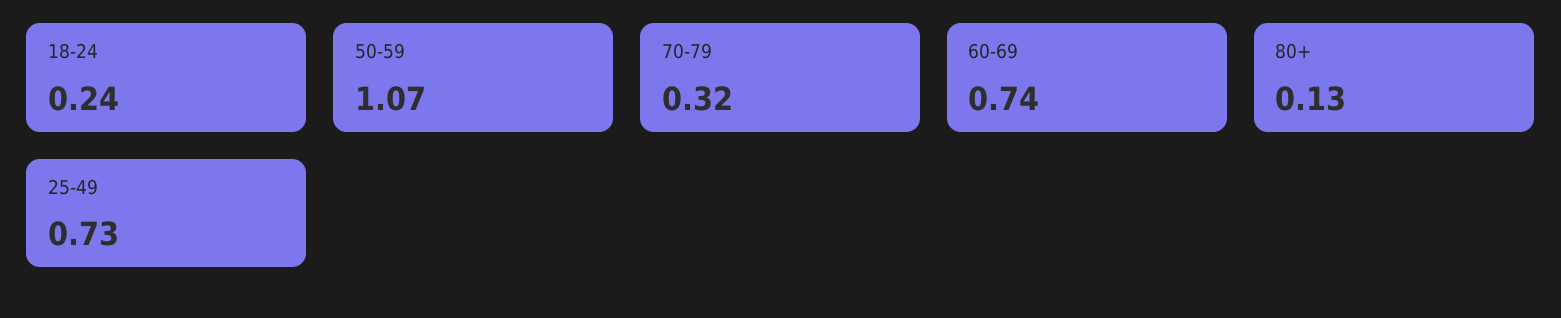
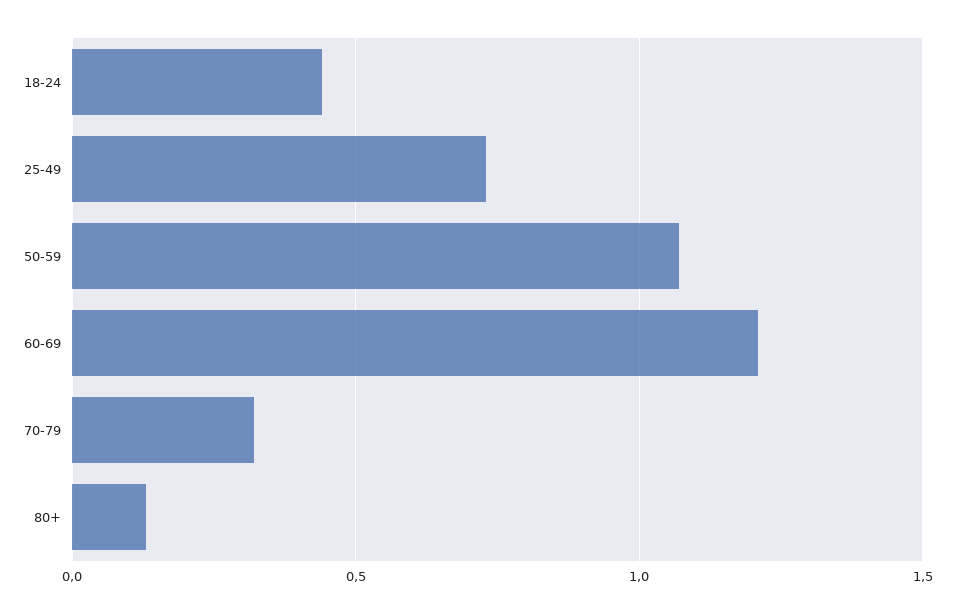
  {
-   "18-24": 0.24,
+   "18-24": 0.45,
    "50-59": 1.07,
    "70-79": 0.32,
-   "60-69": 0.74,
+   "60-69": 1.2,
    "80+": 0.13,
    "25-49": 0.73
  }

